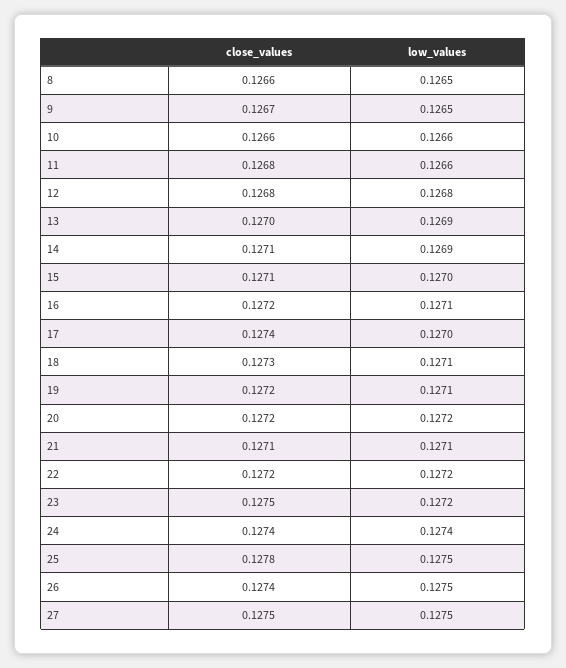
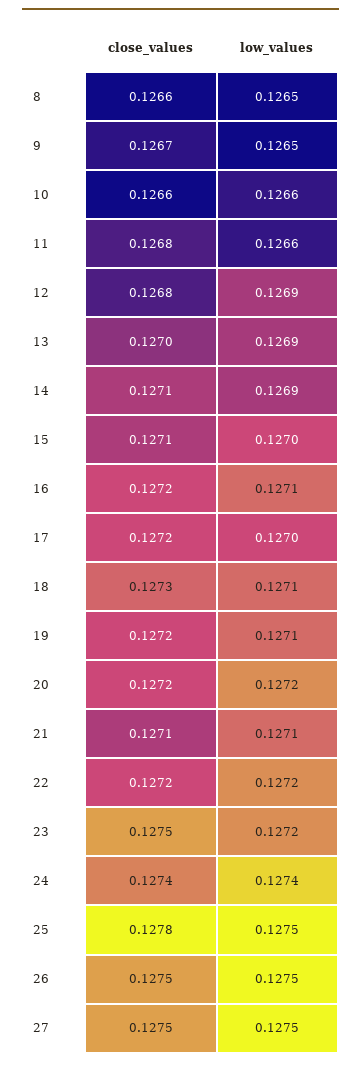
  {
    "close_values": {
      "8": 0.1266,
      "9": 0.1267,
      "10": 0.1266,
      "11": 0.1268,
      "12": 0.1268,
      "13": 0.127,
      "14": 0.1271,
      "15": 0.1271,
      "16": 0.1272,
-     "17": 0.1274,
+     "17": 0.1272,
      "18": 0.1273,
      "19": 0.1272,
      "20": 0.1272,
      "21": 0.1271,
      "22": 0.1272,
      "23": 0.1275,
      "24": 0.1274,
      "25": 0.1278,
-     "26": 0.1274,
+     "26": 0.1275,
      "27": 0.1275
    },
    "low_values": {
      "8": 0.1265,
      "9": 0.1265,
      "10": 0.1266,
      "11": 0.1266,
-     "12": 0.1268,
+     "12": 0.1269,
      "13": 0.1269,
      "14": 0.1269,
      "15": 0.127,
      "16": 0.1271,
      "17": 0.127,
      "18": 0.1271,
      "19": 0.1271,
      "20": 0.1272,
      "21": 0.1271,
      "22": 0.1272,
      "23": 0.1272,
      "24": 0.1274,
      "25": 0.1275,
      "26": 0.1275,
      "27": 0.1275
    }
  }

